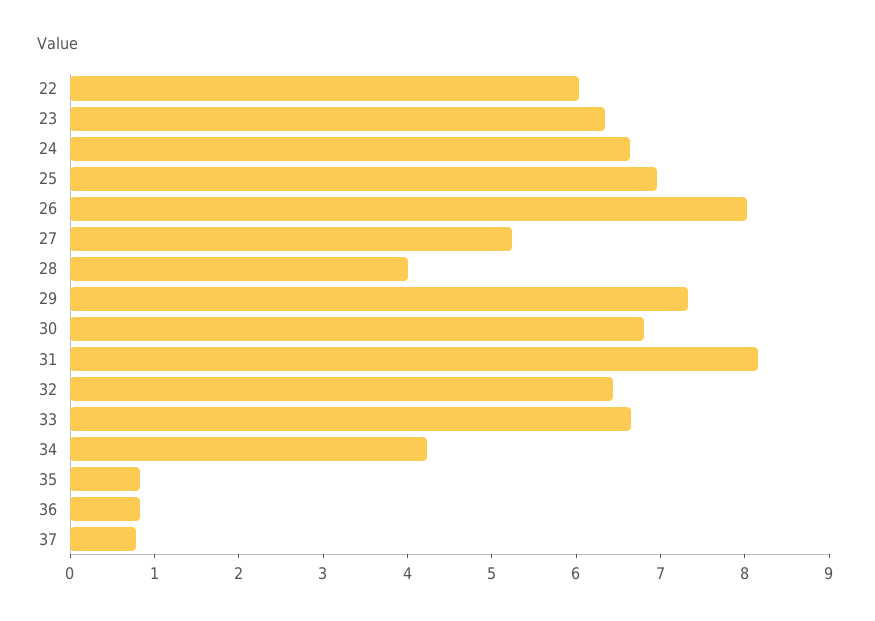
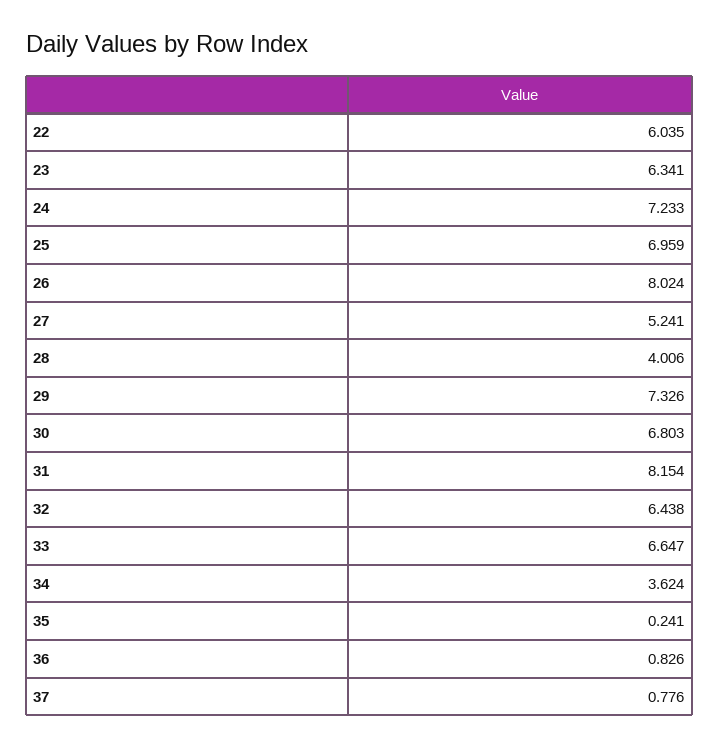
  {
    "22": 6.035,
    "23": 6.341,
-   "24": 6.6,
+   "24": 7.233,
    "25": 6.959,
    "26": 8.024,
    "27": 5.241,
    "28": 4.006,
    "29": 7.326,
    "30": 6.803,
    "31": 8.154,
    "32": 6.438,
    "33": 6.647,
-   "34": 4.2,
+   "34": 3.624,
-   "35": 0.8,
+   "35": 0.241,
    "36": 0.826,
    "37": 0.776
  }

